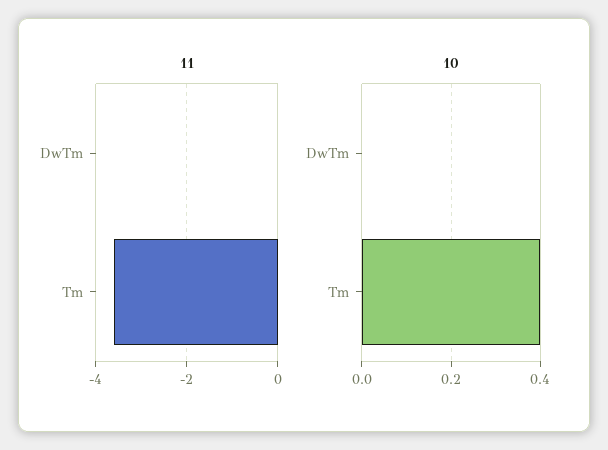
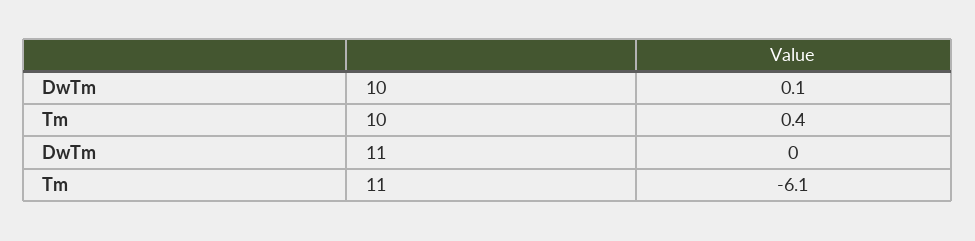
  {
    "11": {
      "DwTm": 0,
-     "Tm": -3.5
+     "Tm": -6.1
    },
    "10": {
-     "DwTm": 0,
+     "DwTm": 0.1,
      "Tm": 0.4
    }
  }

